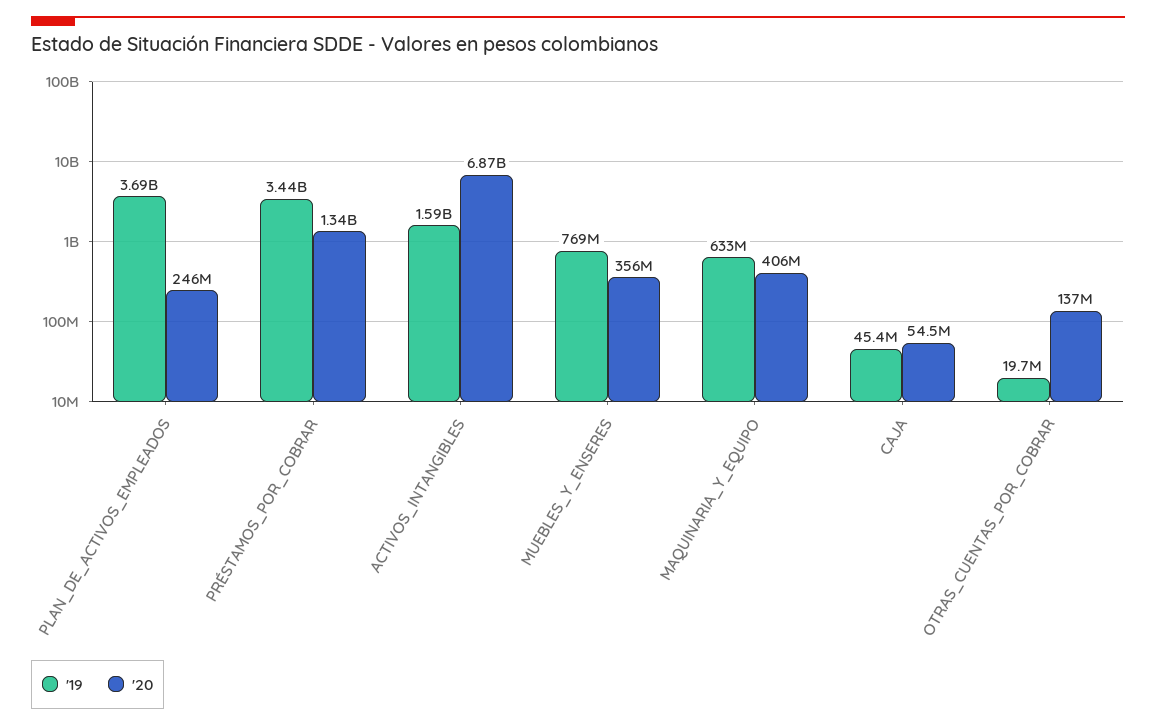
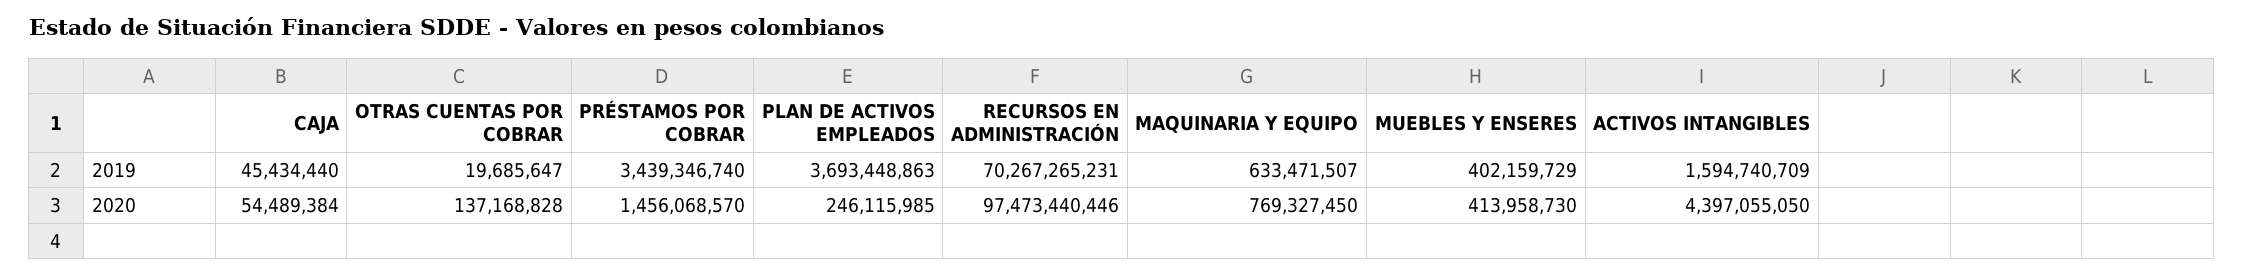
  {
    "'19": {
      "PLAN_DE_ACTIVOS_EMPLEADOS": 3693448863,
      "PRÉSTAMOS_POR_COBRAR": 3439346740,
      "ACTIVOS_INTANGIBLES": 1594740709,
-     "MUEBLES_Y_ENSERES": 769000000,
+     "MUEBLES_Y_ENSERES": 402159729,
      "MAQUINARIA_Y_EQUIPO": 633471507,
      "CAJA": 45434440,
-     "OTRAS_CUENTAS_POR_COBRAR": 19685647
+     "OTRAS_CUENTAS_POR_COBRAR": 19685647,
+     "RECURSOS EN ADMINISTRACIÓN": 70267265231
    },
    "'20": {
      "PLAN_DE_ACTIVOS_EMPLEADOS": 246115985,
-     "PRÉSTAMOS_POR_COBRAR": 1340000000,
+     "PRÉSTAMOS_POR_COBRAR": 1456068570,
-     "ACTIVOS_INTANGIBLES": 6870000000,
+     "ACTIVOS_INTANGIBLES": 4397055050,
-     "MUEBLES_Y_ENSERES": 356000000,
+     "MUEBLES_Y_ENSERES": 413958730,
-     "MAQUINARIA_Y_EQUIPO": 406000000,
+     "MAQUINARIA_Y_EQUIPO": 769327450,
      "CAJA": 54489384,
-     "OTRAS_CUENTAS_POR_COBRAR": 137168828
+     "OTRAS_CUENTAS_POR_COBRAR": 137168828,
+     "RECURSOS EN ADMINISTRACIÓN": 97473440446
    }
  }

